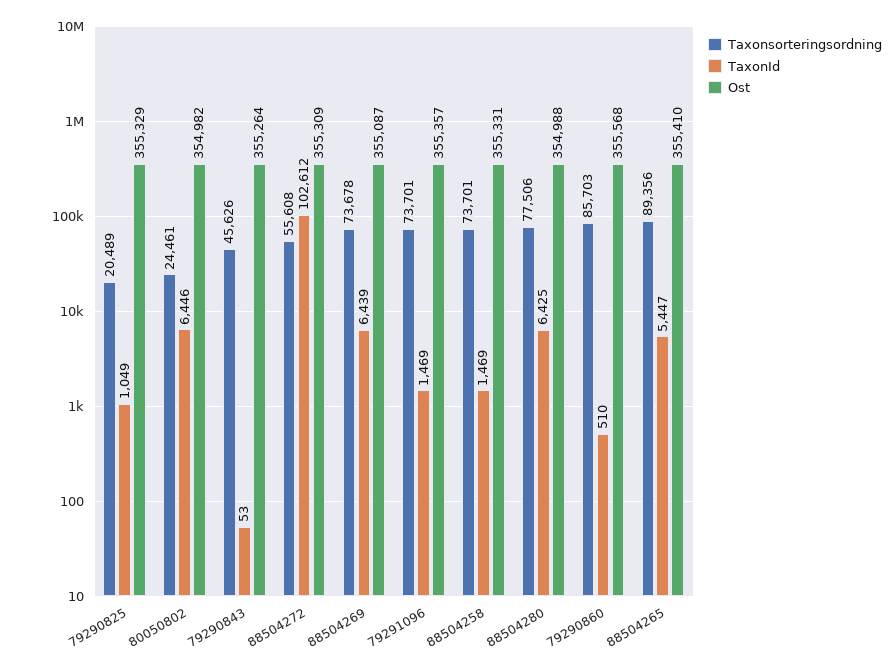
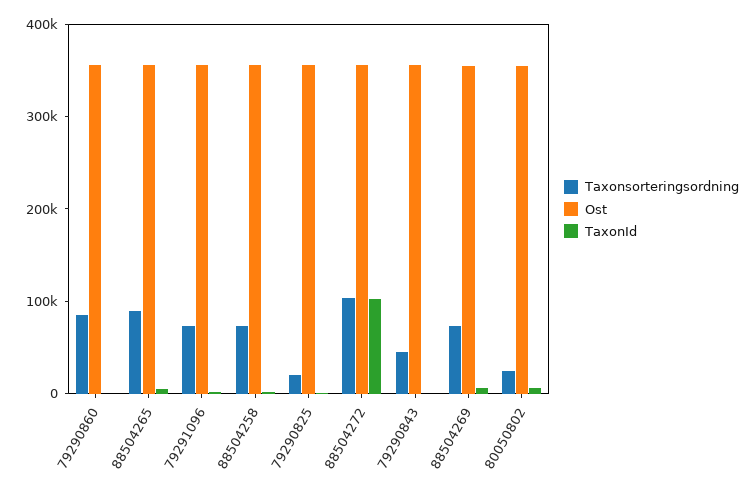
  {
    "Taxonsorteringsordning": {
      "79290825": 20489,
      "80050802": 24461,
      "79290843": 45626,
-     "88504272": 55608,
+     "88504272": 100000,
      "88504269": 73678,
      "79291096": 73701,
      "88504258": 73701,
-     "88504280": 77506,
      "79290860": 85703,
      "88504265": 89356
    },
    "TaxonId": {
      "79290825": 1049,
      "80050802": 6446,
      "79290843": 53,
      "88504272": 102612,
      "88504269": 6439,
      "79291096": 1469,
      "88504258": 1469,
-     "88504280": 6425,
      "79290860": 510,
      "88504265": 5447
    },
    "Ost": {
      "79290825": 355329,
      "80050802": 354982,
      "79290843": 355264,
      "88504272": 355309,
      "88504269": 355087,
      "79291096": 355357,
      "88504258": 355331,
-     "88504280": 354988,
      "79290860": 355568,
      "88504265": 355410
    }
  }

